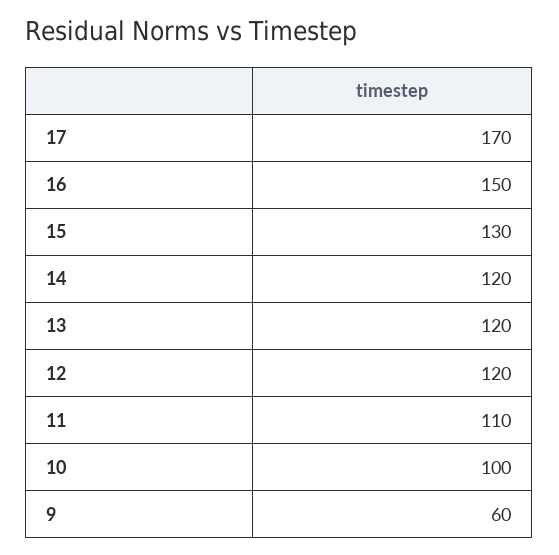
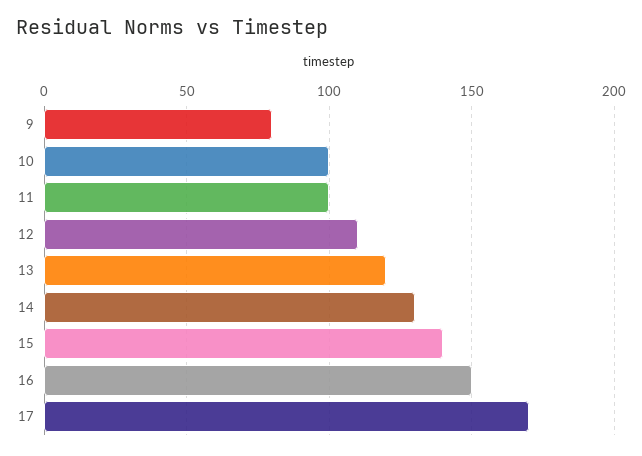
  {
    "17": 170,
    "16": 150,
-   "15": 130,
+   "15": 140,
-   "14": 120,
+   "14": 130,
    "13": 120,
-   "12": 120,
+   "12": 110,
-   "11": 110,
+   "11": 100,
    "10": 100,
-   "9": 60
+   "9": 80
  }

